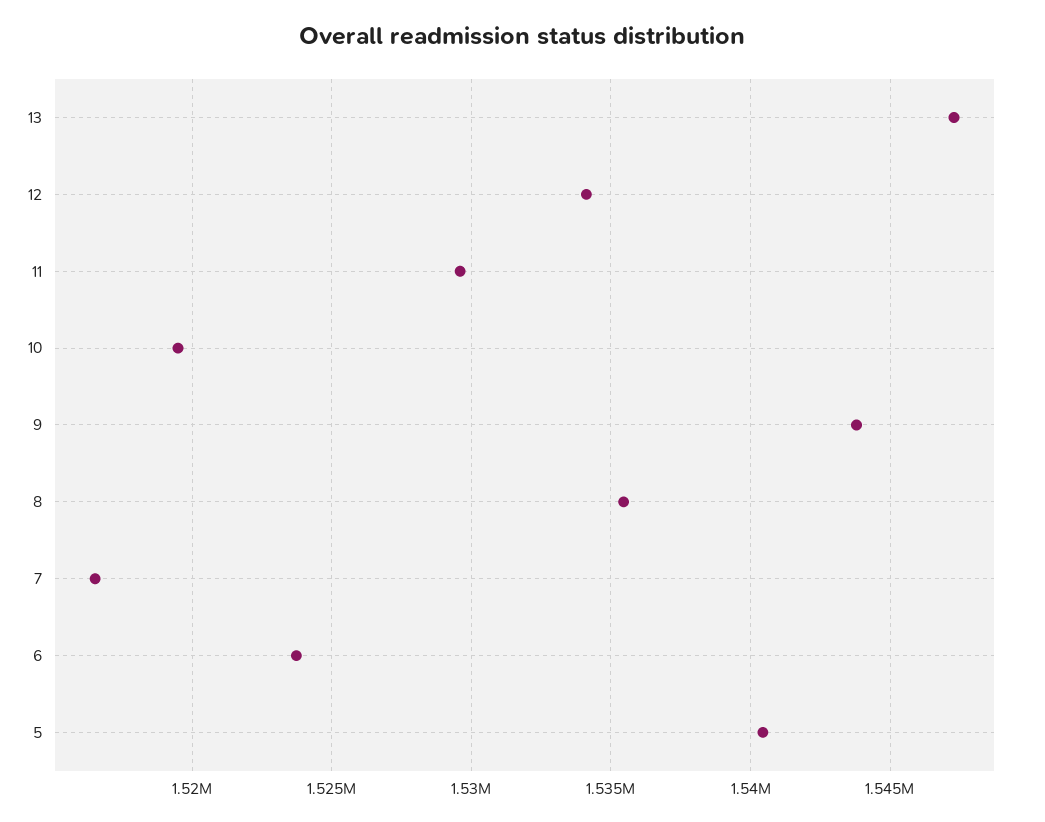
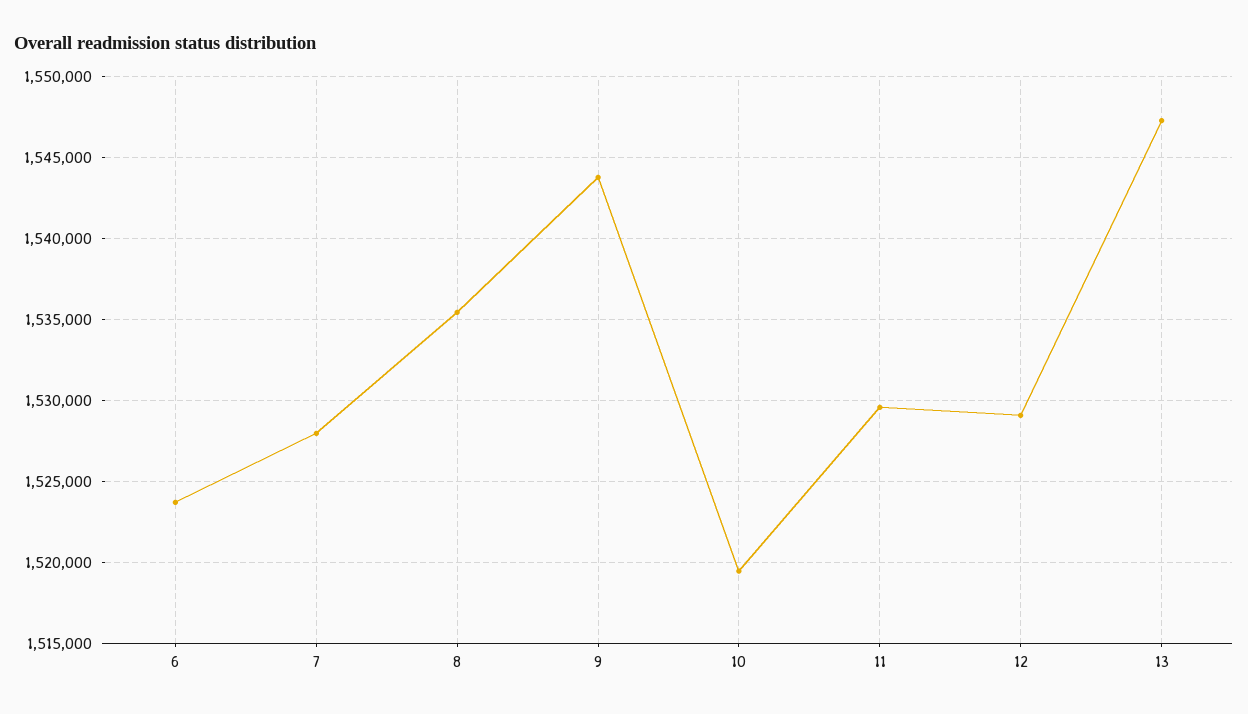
  {
    "13": 1547500,
-   "12": 1534000,
+   "12": 1529000,
    "11": 1529500,
    "10": 1519500,
    "9": 1544000,
    "8": 1535500,
-   "7": 1516500,
+   "7": 1528000,
-   "6": 1523500,
+   "6": 1523500
-   "5": 1540500
  }

